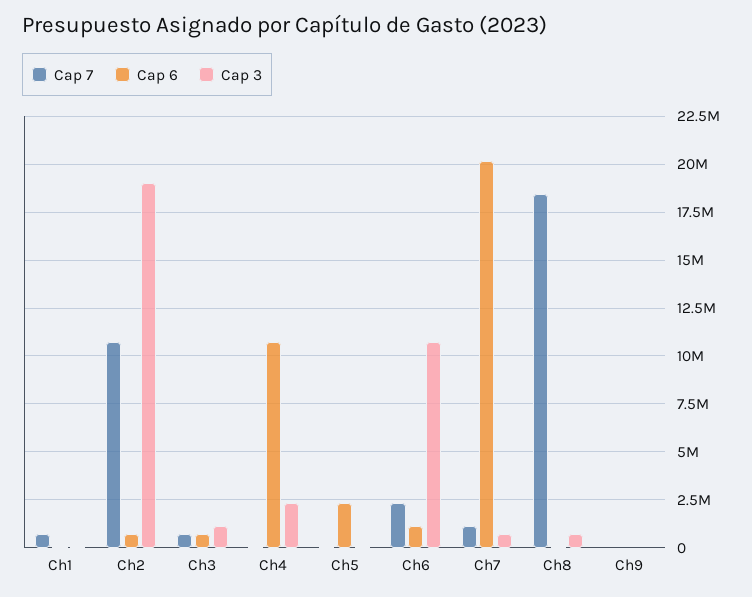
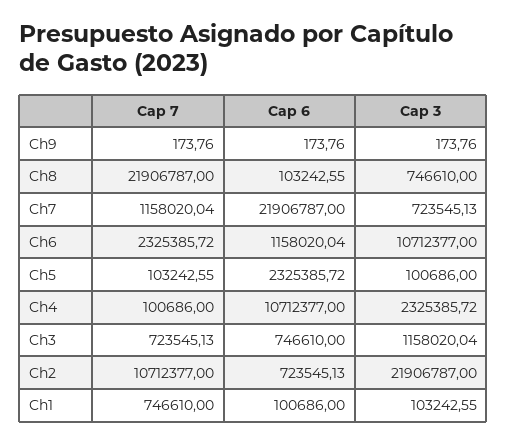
  {
    "Cap 7": {
      "Ch1": 746610,
      "Ch2": 10712377,
      "Ch3": 723545.13,
      "Ch4": 100686,
      "Ch5": 103242.55,
      "Ch6": 2325385.72,
      "Ch7": 1158020.04,
-     "Ch8": 18500000,
+     "Ch8": 21906787,
      "Ch9": 173.76
    },
    "Cap 6": {
      "Ch1": 100686,
      "Ch2": 723545.13,
      "Ch3": 746610,
      "Ch4": 10712377,
      "Ch5": 2325385.72,
      "Ch6": 1158020.04,
-     "Ch7": 20000000,
+     "Ch7": 21906787,
      "Ch8": 103242.55,
      "Ch9": 173.76
    },
    "Cap 3": {
      "Ch1": 103242.55,
-     "Ch2": 19000000,
+     "Ch2": 21906787,
      "Ch3": 1158020.04,
      "Ch4": 2325385.72,
      "Ch5": 100686,
      "Ch6": 10712377,
      "Ch7": 723545.13,
      "Ch8": 746610,
      "Ch9": 173.76
    }
  }

